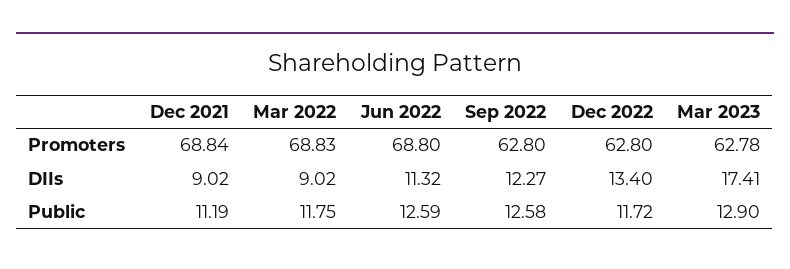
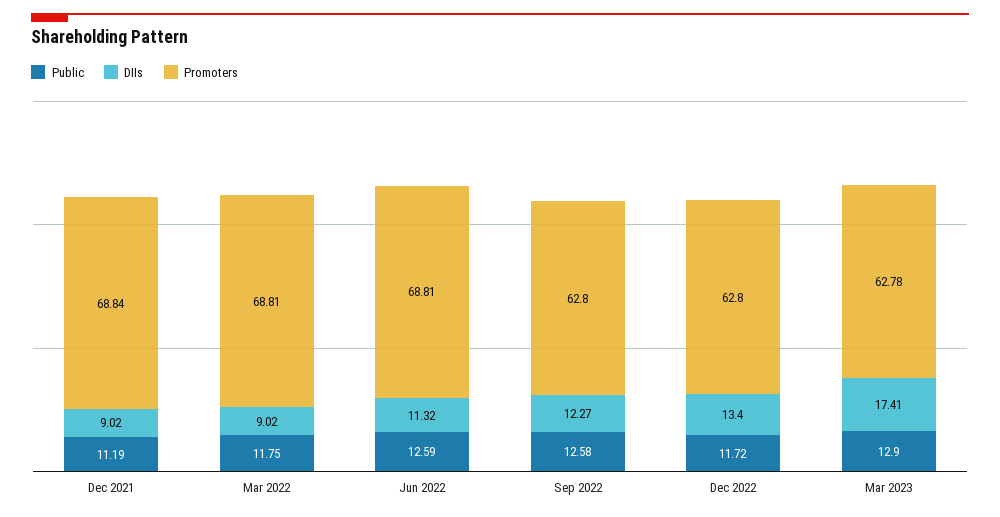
  {
    "Promoters": {
      "Dec 2021": 68.84,
-     "Mar 2022": 68.83,
+     "Mar 2022": 68.81,
-     "Jun 2022": 68.8,
+     "Jun 2022": 68.81,
      "Sep 2022": 62.8,
      "Dec 2022": 62.8,
      "Mar 2023": 62.78
    },
    "DIIs": {
      "Dec 2021": 9.02,
      "Mar 2022": 9.02,
      "Jun 2022": 11.32,
      "Sep 2022": 12.27,
      "Dec 2022": 13.4,
      "Mar 2023": 17.41
    },
    "Public": {
      "Dec 2021": 11.19,
      "Mar 2022": 11.75,
      "Jun 2022": 12.59,
      "Sep 2022": 12.58,
      "Dec 2022": 11.72,
      "Mar 2023": 12.9
    }
  }

